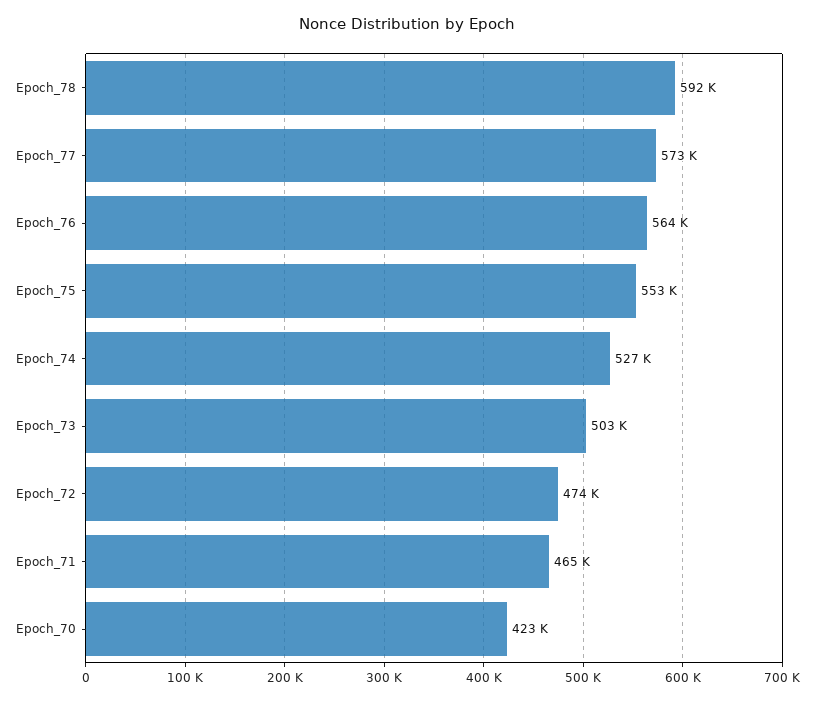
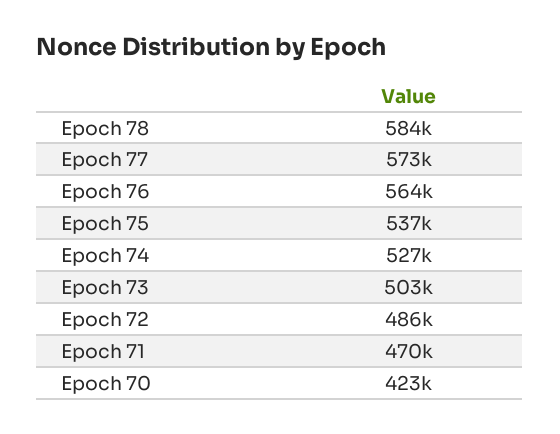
  {
-   "Epoch_78": 592000,
+   "Epoch_78": 584000,
    "Epoch_77": 573000,
    "Epoch_76": 564000,
-   "Epoch_75": 553000,
+   "Epoch_75": 537000,
    "Epoch_74": 527000,
    "Epoch_73": 503000,
-   "Epoch_72": 474000,
+   "Epoch_72": 486000,
-   "Epoch_71": 465000,
+   "Epoch_71": 470000,
    "Epoch_70": 423000
  }

